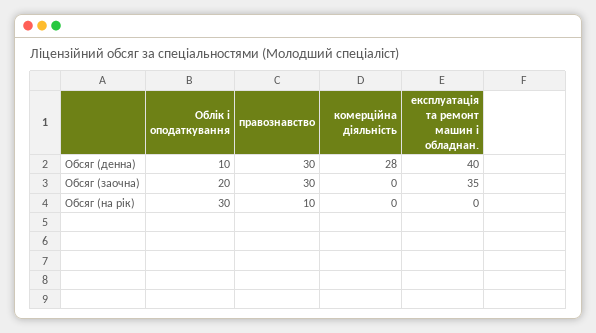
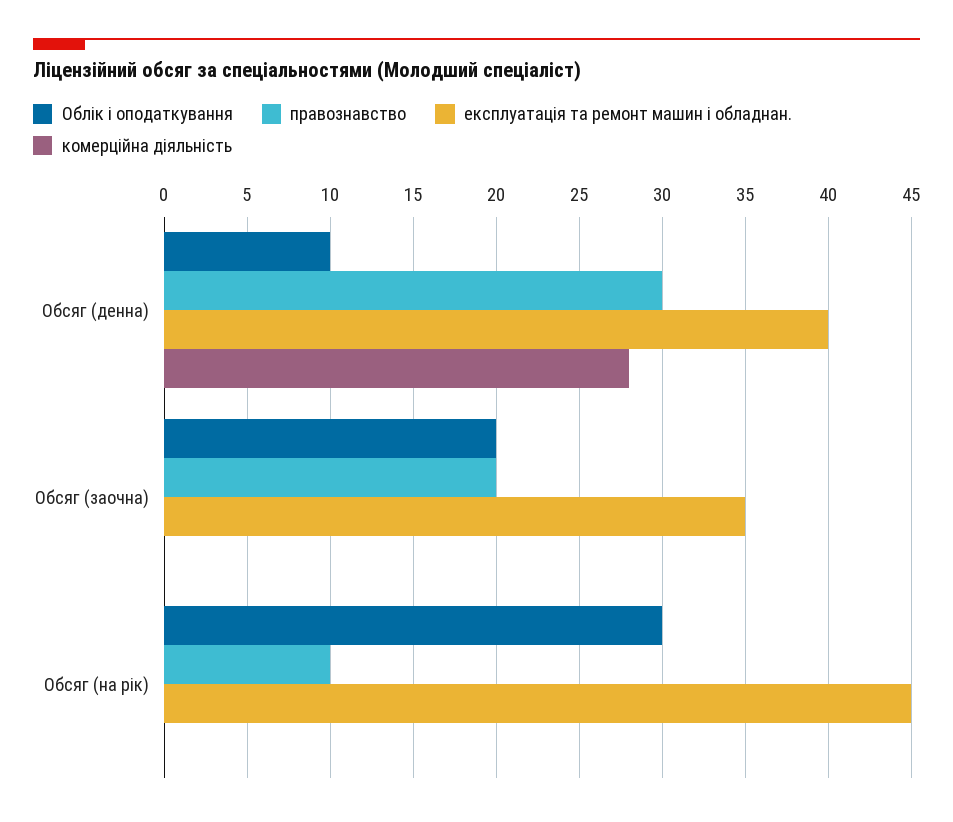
  {
    "Облік і оподаткування": {
      "Обсяг (денна)": 10,
      "Обсяг (заочна)": 20,
      "Обсяг (на рік)": 30
    },
    "правознавство": {
      "Обсяг (денна)": 30,
-     "Обсяг (заочна)": 30,
+     "Обсяг (заочна)": 20,
      "Обсяг (на рік)": 10
    },
    "комерційна діяльність": {
      "Обсяг (денна)": 28,
      "Обсяг (заочна)": 0,
      "Обсяг (на рік)": 0
    },
    "експлуатація та ремонт машин і обладнан.": {
      "Обсяг (денна)": 40,
      "Обсяг (заочна)": 35,
-     "Обсяг (на рік)": 0
+     "Обсяг (на рік)": 45
    }
  }

